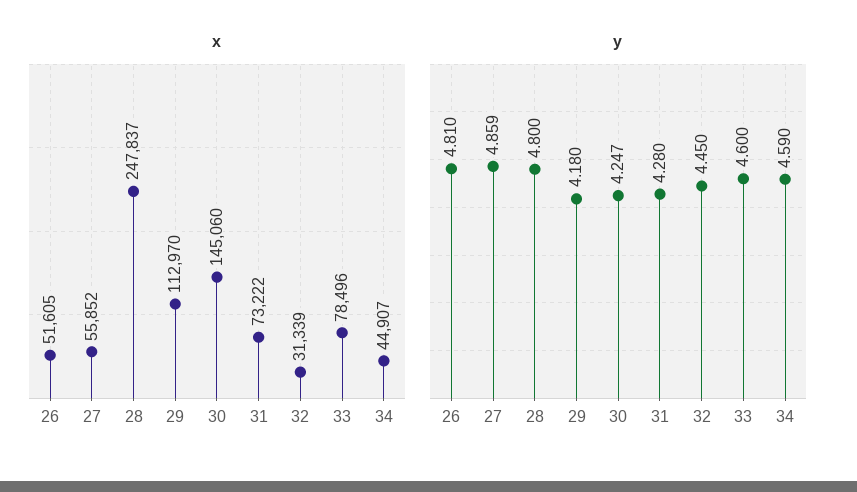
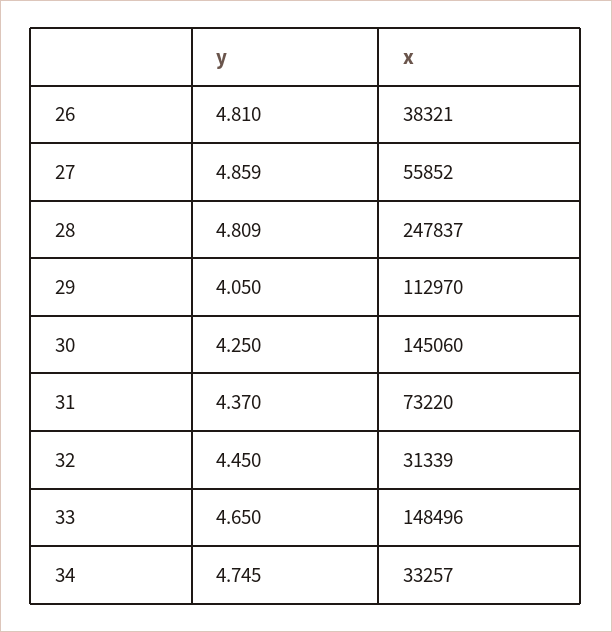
  {
    "x": {
-     "26": 51605,
+     "26": 38321,
      "27": 55852,
      "28": 247837,
      "29": 112970,
      "30": 145060,
-     "31": 73222,
+     "31": 73220,
      "32": 31339,
-     "33": 78496,
+     "33": 148496,
-     "34": 44907
+     "34": 33257
    },
    "y": {
      "26": 4.81,
      "27": 4.859,
-     "28": 4.8,
+     "28": 4.809,
-     "29": 4.18,
+     "29": 4.05,
-     "30": 4.247,
+     "30": 4.25,
-     "31": 4.28,
+     "31": 4.37,
      "32": 4.45,
-     "33": 4.6,
+     "33": 4.65,
-     "34": 4.59
+     "34": 4.745
    }
  }

